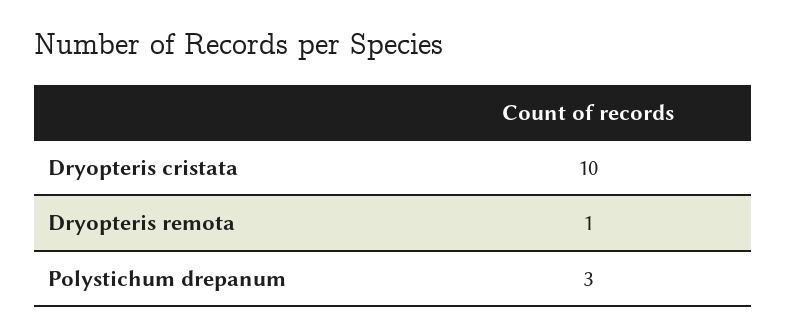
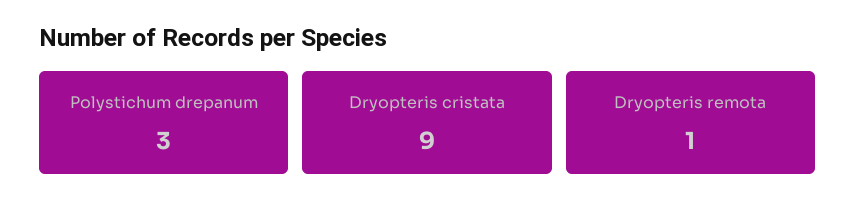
  {
-   "Dryopteris cristata": 10,
+   "Dryopteris cristata": 9,
    "Dryopteris remota": 1,
    "Polystichum drepanum": 3
  }

